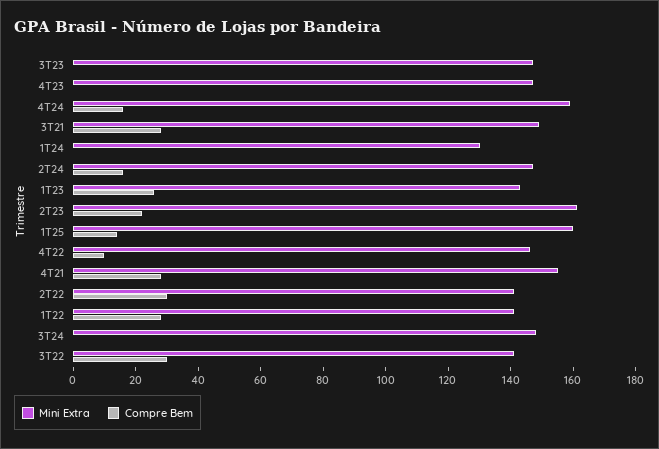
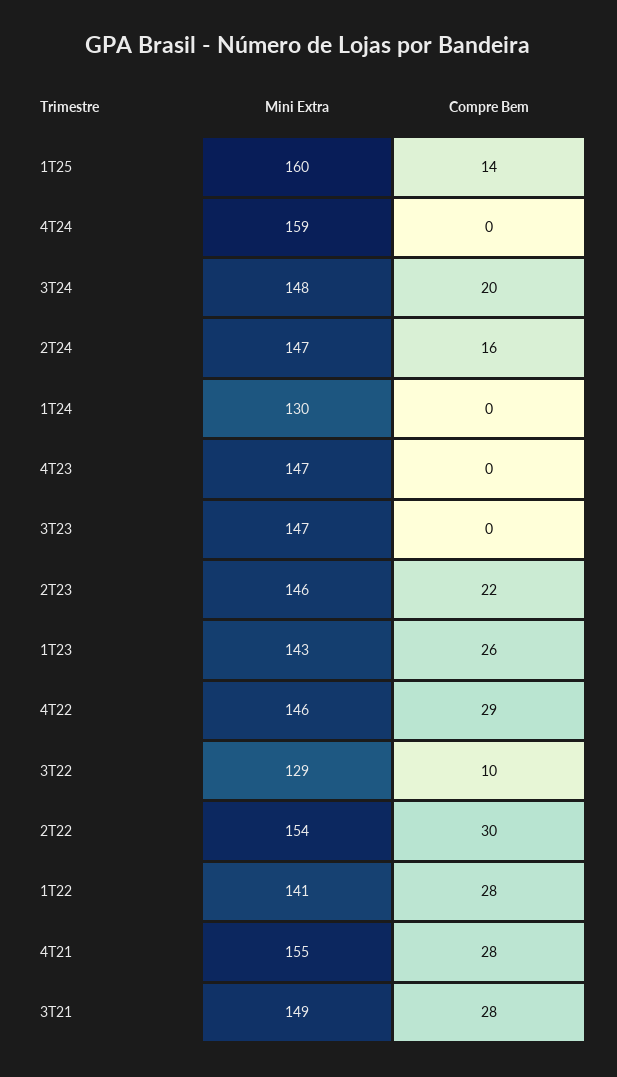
  {
    "Mini Extra": {
      "3T23": 147,
      "4T23": 147,
      "4T24": 159,
      "3T21": 149,
      "1T24": 130,
      "2T24": 147,
      "1T23": 143,
-     "2T23": 160,
+     "2T23": 146,
      "1T25": 160,
      "4T22": 146,
      "4T21": 155,
-     "2T22": 140,
+     "2T22": 154,
      "1T22": 141,
      "3T24": 148,
-     "3T22": 140
+     "3T22": 129
    },
    "Compre Bem": {
      "3T23": 0,
      "4T23": 0,
-     "4T24": 15,
+     "4T24": 0,
      "3T21": 28,
      "1T24": 0,
      "2T24": 16,
      "1T23": 26,
      "2T23": 22,
      "1T25": 14,
-     "4T22": 10,
+     "4T22": 29,
      "4T21": 28,
      "2T22": 30,
      "1T22": 28,
-     "3T24": 0,
+     "3T24": 20,
-     "3T22": 30
+     "3T22": 10
    }
  }

